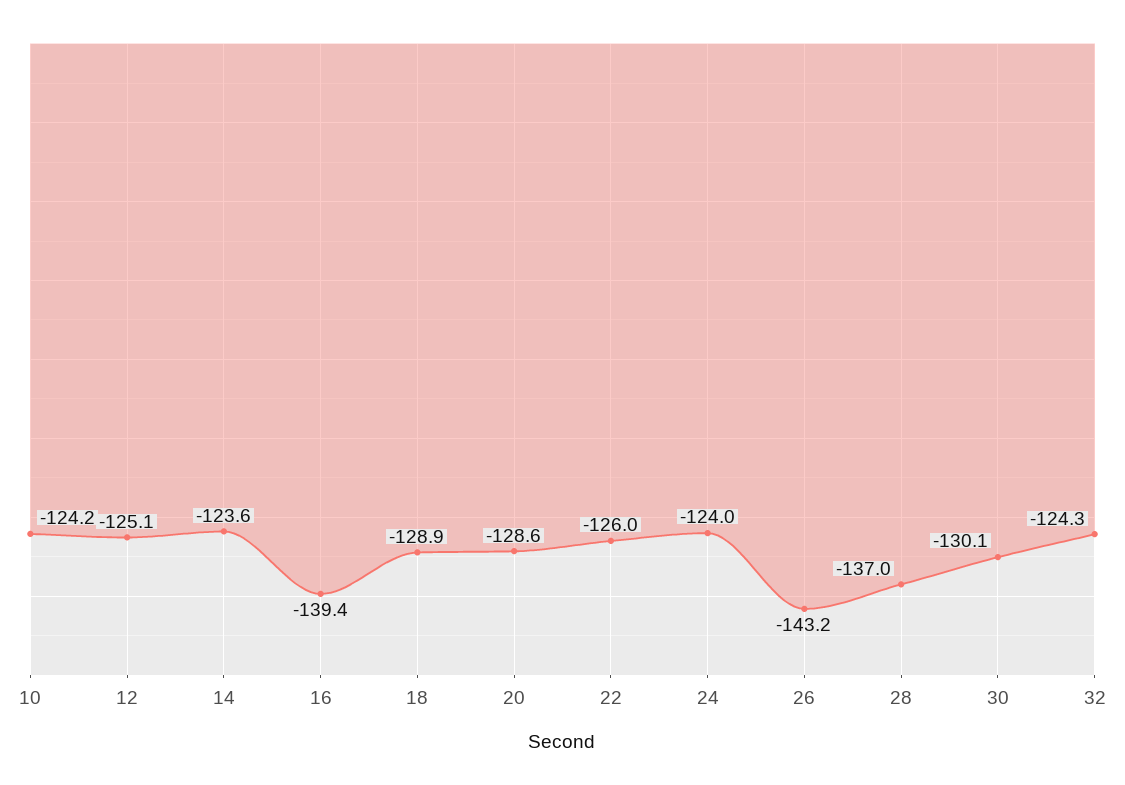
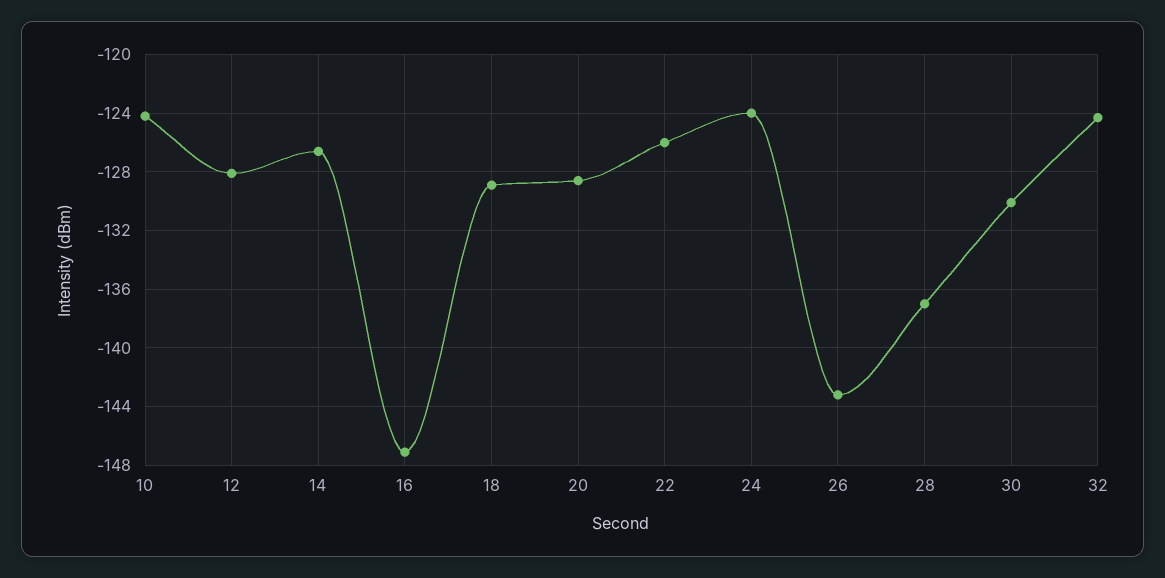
  {
    "10": -124.2,
-   "12": -125.1,
+   "12": -128,
-   "14": -123.6,
+   "14": -126.5,
-   "16": -139.4,
+   "16": -147,
    "18": -128.9,
    "20": -128.6,
    "22": -126,
    "24": -124,
    "26": -143.2,
    "28": -137,
    "30": -130.1,
    "32": -124.3
  }

